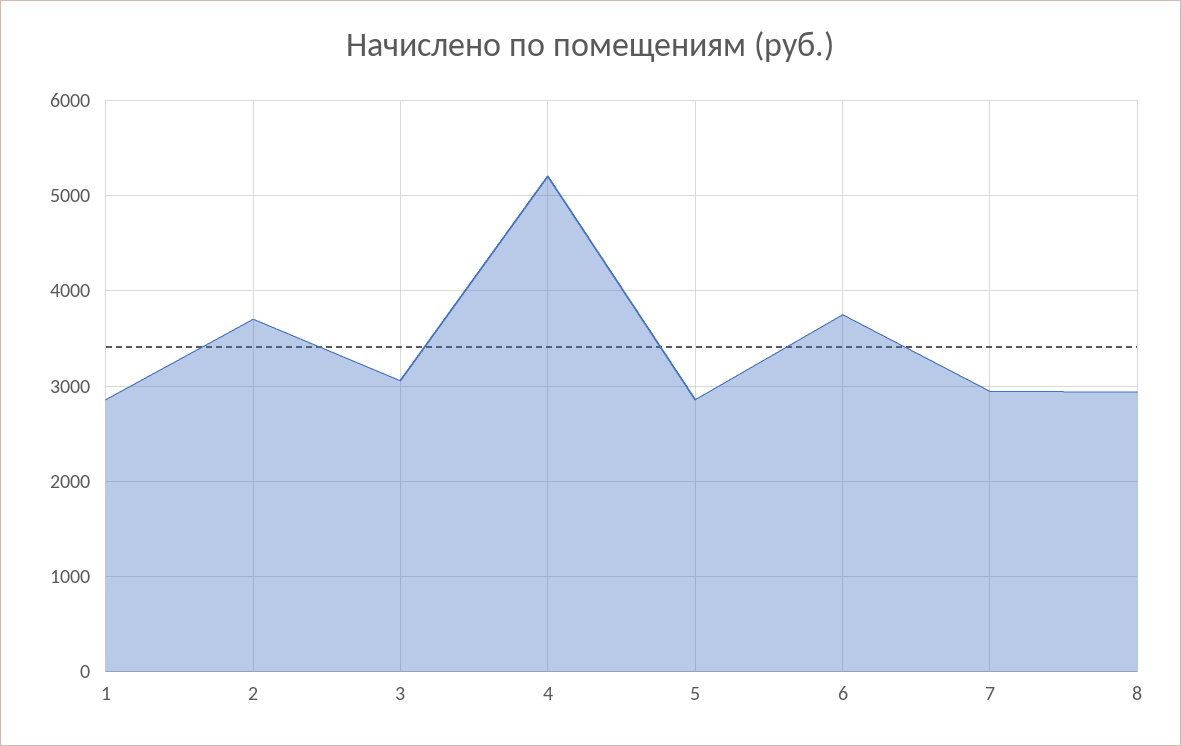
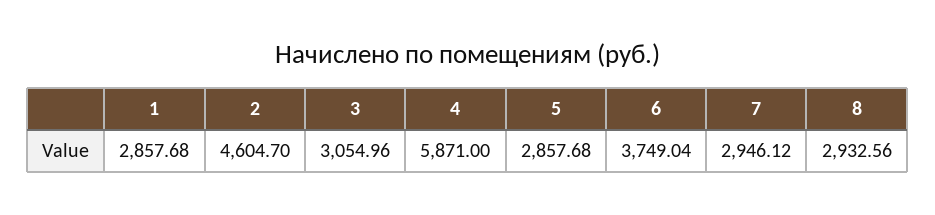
  {
    "1": 2857.68,
-   "2": 3700,
+   "2": 4604.7,
    "3": 3054.96,
-   "4": 5200,
+   "4": 5871,
    "5": 2857.68,
    "6": 3749.04,
    "7": 2946.12,
    "8": 2932.56
  }

